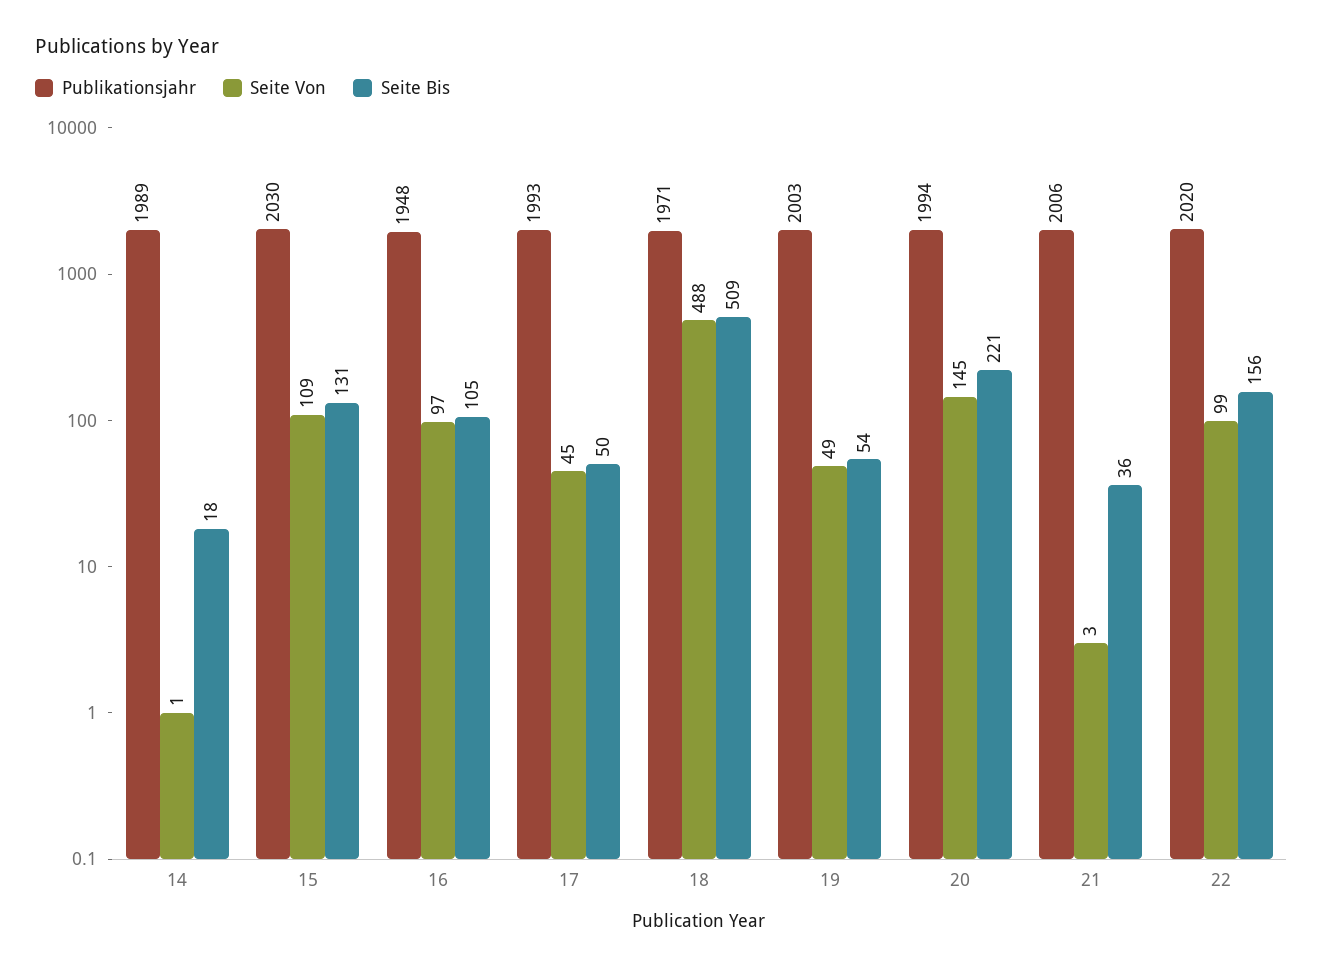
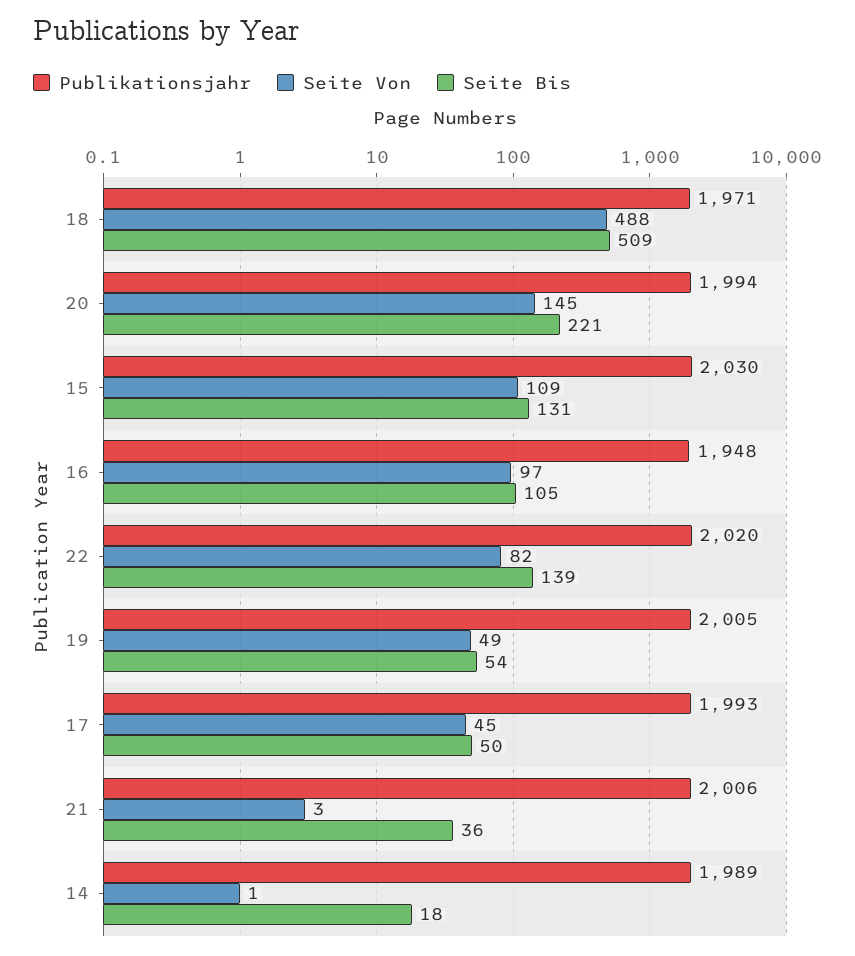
  {
    "Publikationsjahr": {
      "14": 1989,
      "15": 2030,
      "16": 1948,
      "17": 1993,
      "18": 1971,
-     "19": 2003,
+     "19": 2005,
      "20": 1994,
      "21": 2006,
      "22": 2020
    },
    "Seite Von": {
      "14": 1,
      "15": 109,
      "16": 97,
      "17": 45,
      "18": 488,
      "19": 49,
      "20": 145,
      "21": 3,
-     "22": 99
+     "22": 82
    },
    "Seite Bis": {
      "14": 18,
      "15": 131,
      "16": 105,
      "17": 50,
      "18": 509,
      "19": 54,
      "20": 221,
      "21": 36,
-     "22": 156
+     "22": 139
    }
  }

